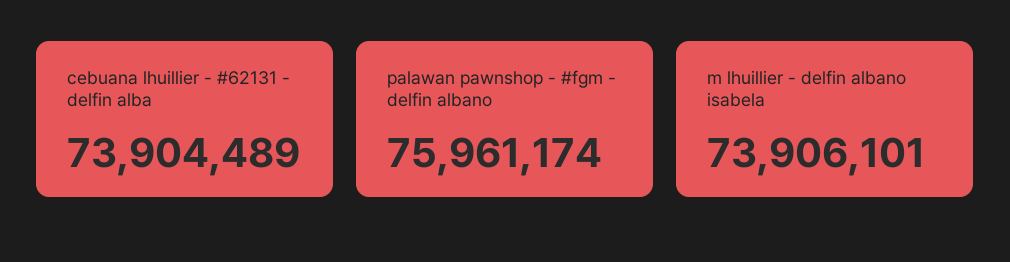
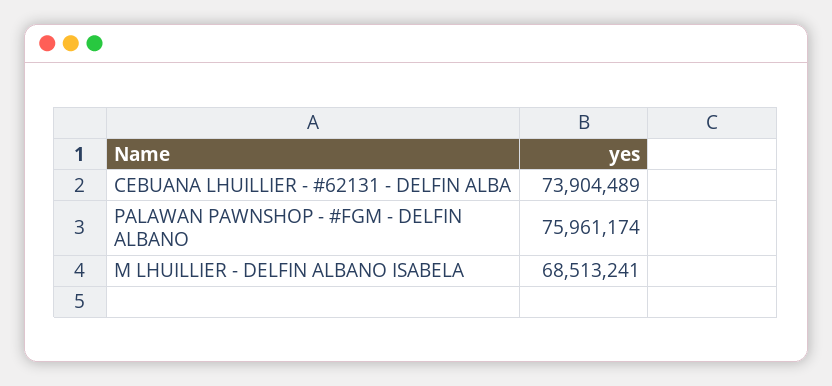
  {
    "cebuana lhuillier - #62131 - delfin alba": 73904489,
    "palawan pawnshop - #fgm - delfin albano": 75961174,
-   "m lhuillier - delfin albano isabela": 73906101
+   "m lhuillier - delfin albano isabela": 68513241
  }

